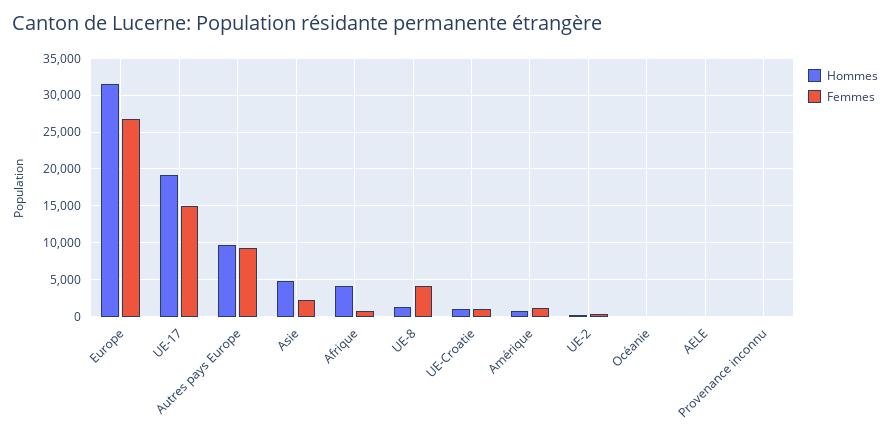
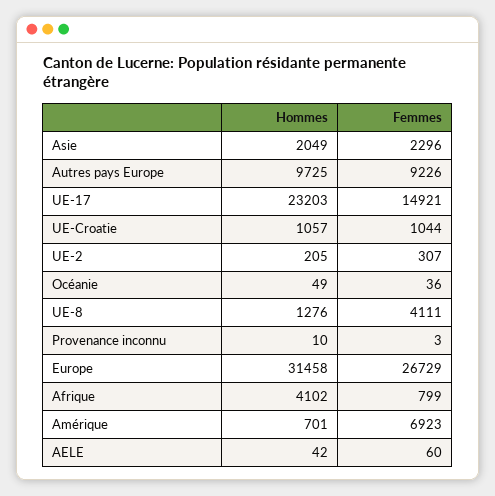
  {
    "Hommes": {
      "Europe": 31458,
-     "UE-17": 19000,
+     "UE-17": 23203,
      "Autres pays Europe": 9725,
-     "Asie": 5000,
+     "Asie": 2049,
      "Afrique": 4102,
      "UE-8": 1276,
      "UE-Croatie": 1057,
      "Amérique": 701,
      "UE-2": 205,
      "Océanie": 49,
      "AELE": 42,
      "Provenance inconnu": 10
    },
    "Femmes": {
      "Europe": 26729,
      "UE-17": 14921,
      "Autres pays Europe": 9226,
      "Asie": 2296,
      "Afrique": 799,
      "UE-8": 4111,
      "UE-Croatie": 1044,
-     "Amérique": 1000,
+     "Amérique": 6923,
      "UE-2": 307,
      "Océanie": 36,
      "AELE": 60,
      "Provenance inconnu": 3
    }
  }

